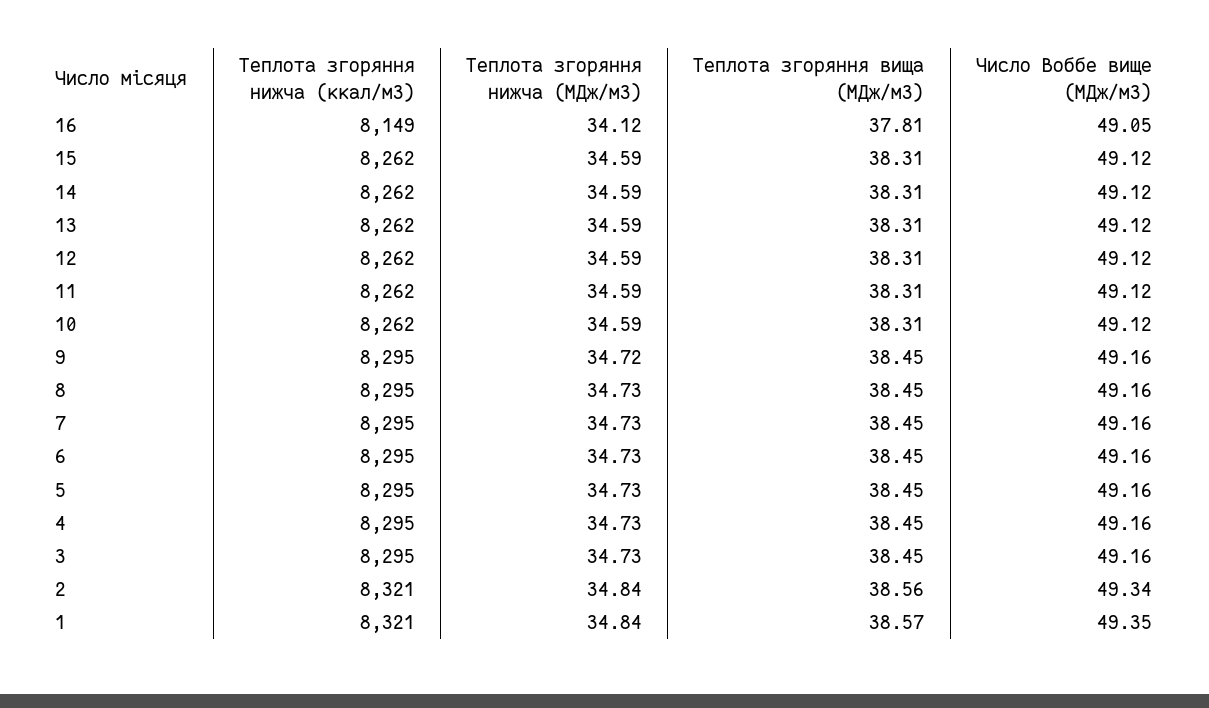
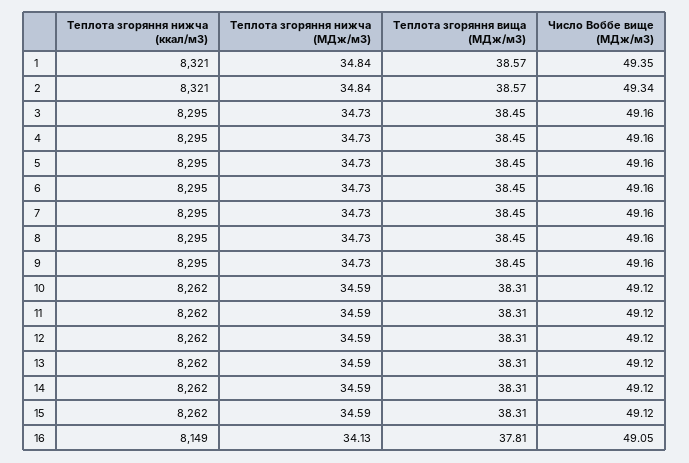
  {
    "Теплота згоряння нижча (ккал/м3)": {
      "16": 8149,
      "15": 8262,
      "14": 8262,
      "13": 8262,
      "12": 8262,
      "11": 8262,
      "10": 8262,
      "9": 8295,
      "8": 8295,
      "7": 8295,
      "6": 8295,
      "5": 8295,
      "4": 8295,
      "3": 8295,
      "2": 8321,
      "1": 8321
    },
    "Теплота згоряння нижча (МДж/м3)": {
-     "16": 34.12,
+     "16": 34.13,
      "15": 34.59,
      "14": 34.59,
      "13": 34.59,
      "12": 34.59,
      "11": 34.59,
      "10": 34.59,
-     "9": 34.72,
+     "9": 34.73,
      "8": 34.73,
      "7": 34.73,
      "6": 34.73,
      "5": 34.73,
      "4": 34.73,
      "3": 34.73,
      "2": 34.84,
      "1": 34.84
    },
    "Теплота згоряння вища (МДж/м3)": {
      "16": 37.81,
      "15": 38.31,
      "14": 38.31,
      "13": 38.31,
      "12": 38.31,
      "11": 38.31,
      "10": 38.31,
      "9": 38.45,
      "8": 38.45,
      "7": 38.45,
      "6": 38.45,
      "5": 38.45,
      "4": 38.45,
      "3": 38.45,
-     "2": 38.56,
+     "2": 38.57,
      "1": 38.57
    },
    "Число Воббе вище (МДж/м3)": {
      "16": 49.05,
      "15": 49.12,
      "14": 49.12,
      "13": 49.12,
      "12": 49.12,
      "11": 49.12,
      "10": 49.12,
      "9": 49.16,
      "8": 49.16,
      "7": 49.16,
      "6": 49.16,
      "5": 49.16,
      "4": 49.16,
      "3": 49.16,
      "2": 49.34,
      "1": 49.35
    }
  }

